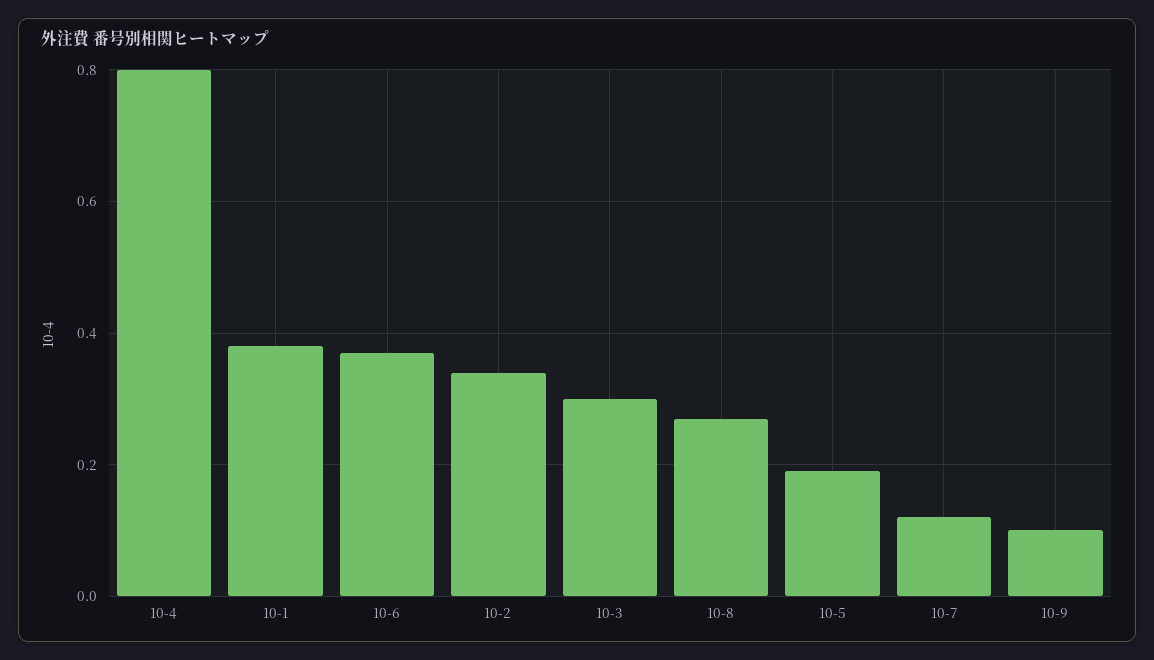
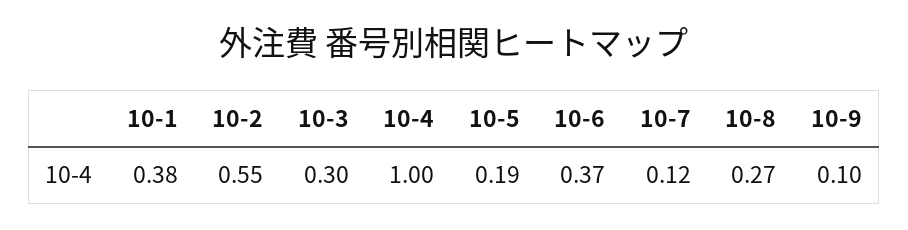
  {
-   "10-4": 0.8,
+   "10-4": 1,
    "10-1": 0.38,
    "10-6": 0.37,
-   "10-2": 0.35,
+   "10-2": 0.55,
    "10-3": 0.3,
    "10-8": 0.27,
    "10-5": 0.19,
    "10-7": 0.12,
    "10-9": 0.1
  }

